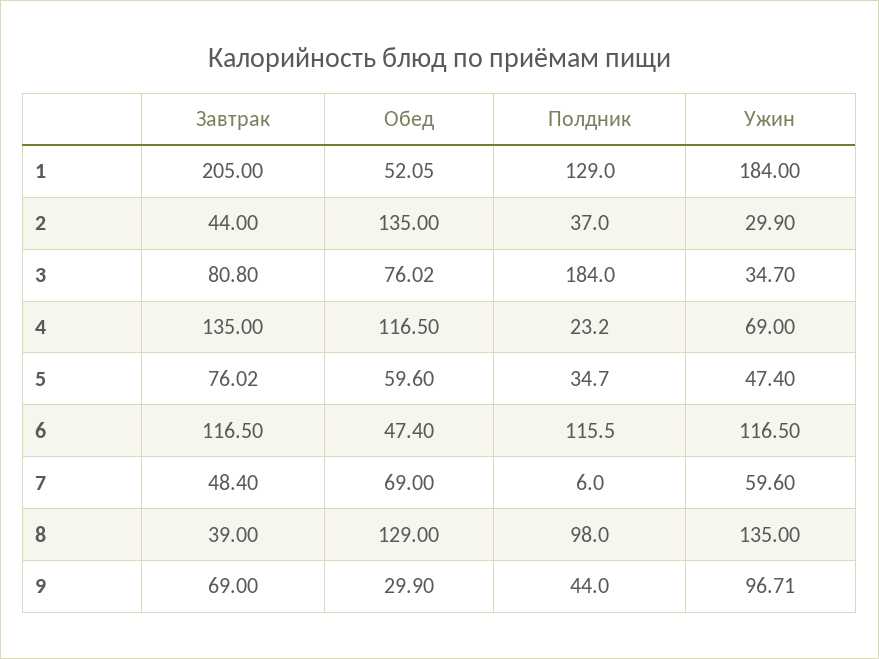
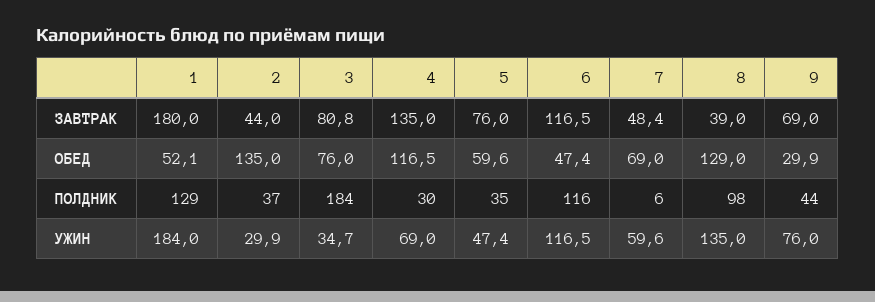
  {
    "Завтрак": {
-     "1": 205,
+     "1": 180,
      "2": 44,
      "3": 80.8,
      "4": 135,
      "5": 76.02,
      "6": 116.5,
      "7": 48.4,
      "8": 39,
      "9": 69
    },
    "Обед": {
      "1": 52.05,
      "2": 135,
      "3": 76.02,
      "4": 116.5,
      "5": 59.6,
      "6": 47.4,
      "7": 69,
      "8": 129,
      "9": 29.9
    },
    "Полдник": {
      "1": 129,
      "2": 37,
      "3": 184,
-     "4": 23.2,
+     "4": 30,
      "5": 34.7,
      "6": 115.5,
      "7": 6,
      "8": 98,
      "9": 44
    },
    "Ужин": {
      "1": 184,
      "2": 29.9,
      "3": 34.7,
      "4": 69,
      "5": 47.4,
      "6": 116.5,
      "7": 59.6,
      "8": 135,
-     "9": 96.71
+     "9": 76
    }
  }

